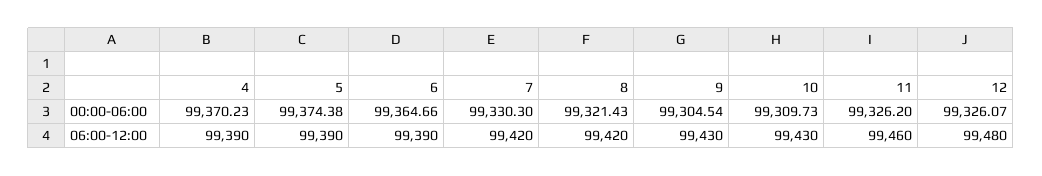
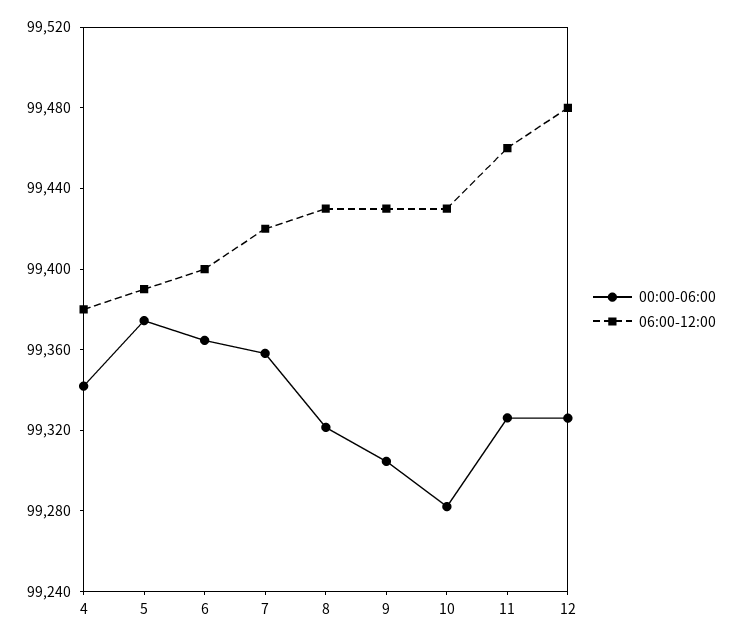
  {
    "00:00-06:00": {
-     "4": 99370.23,
+     "4": 99340,
      "5": 99374.38,
      "6": 99364.66,
-     "7": 99330.3,
+     "7": 99360,
      "8": 99321.43,
      "9": 99304.54,
-     "10": 99309.73,
+     "10": 99280,
      "11": 99326.2,
      "12": 99326.07
    },
    "06:00-12:00": {
-     "4": 99390,
+     "4": 99380,
      "5": 99390,
-     "6": 99390,
+     "6": 99400,
      "7": 99420,
-     "8": 99420,
+     "8": 99430,
      "9": 99430,
      "10": 99430,
      "11": 99460,
      "12": 99480
    }
  }

